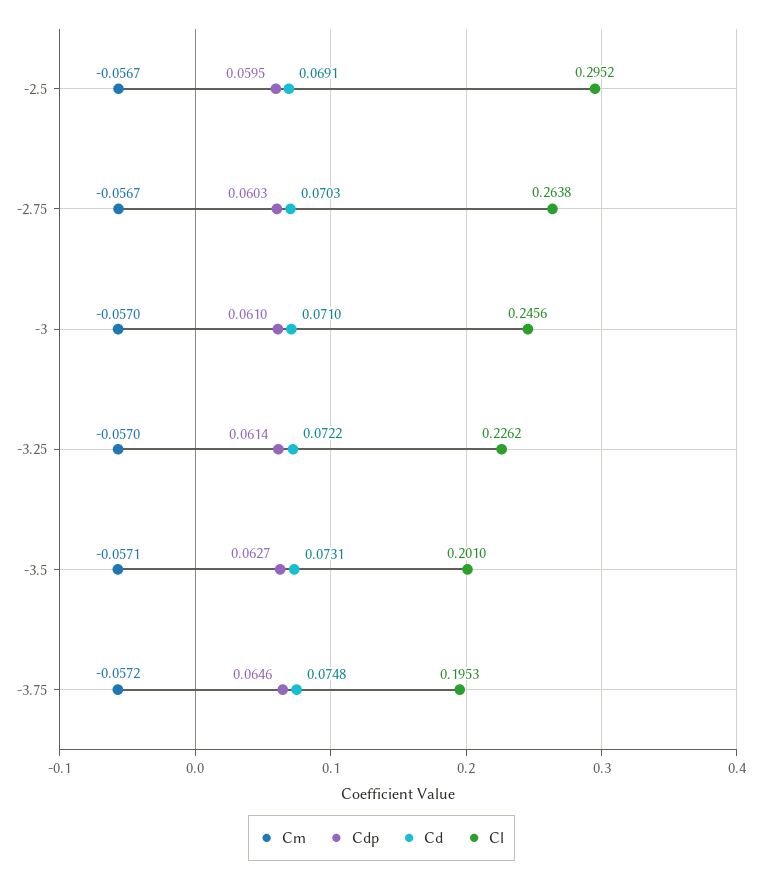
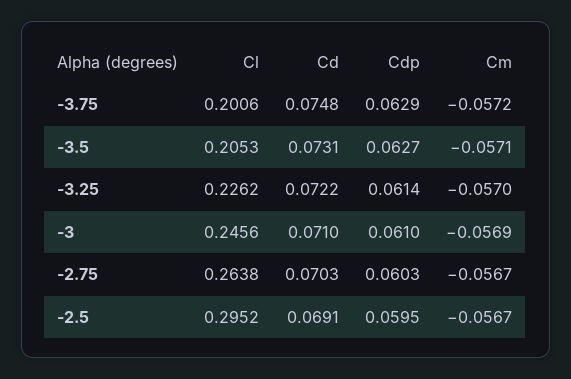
  {
    "Cm": {
      "-2.5": -0.0567,
      "-2.75": -0.0567,
-     "-3": -0.057,
+     "-3": -0.0569,
      "-3.25": -0.057,
      "-3.5": -0.0571,
      "-3.75": -0.0572
    },
    "Cdp": {
      "-2.5": 0.0595,
      "-2.75": 0.0603,
      "-3": 0.061,
      "-3.25": 0.0614,
      "-3.5": 0.0627,
-     "-3.75": 0.0646
+     "-3.75": 0.0629
    },
    "Cd": {
      "-2.5": 0.0691,
      "-2.75": 0.0703,
      "-3": 0.071,
      "-3.25": 0.0722,
      "-3.5": 0.0731,
      "-3.75": 0.0748
    },
    "Cl": {
      "-2.5": 0.2952,
      "-2.75": 0.2638,
      "-3": 0.2456,
      "-3.25": 0.2262,
-     "-3.5": 0.201,
+     "-3.5": 0.2053,
-     "-3.75": 0.1953
+     "-3.75": 0.2006
    }
  }

